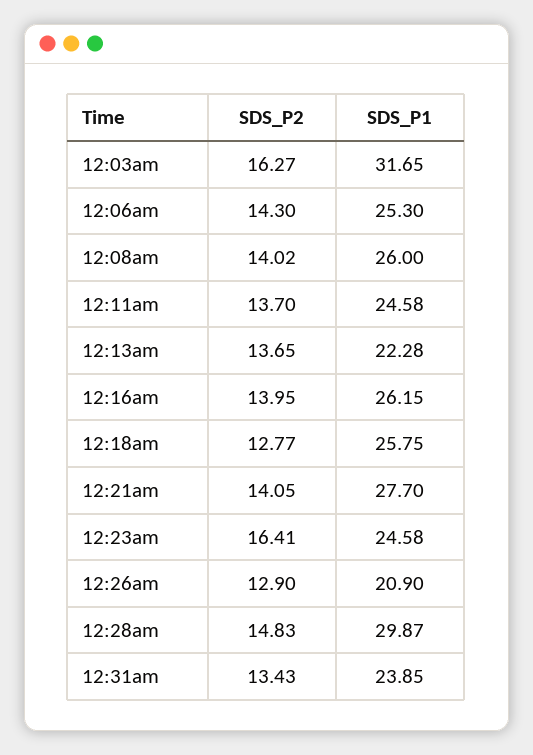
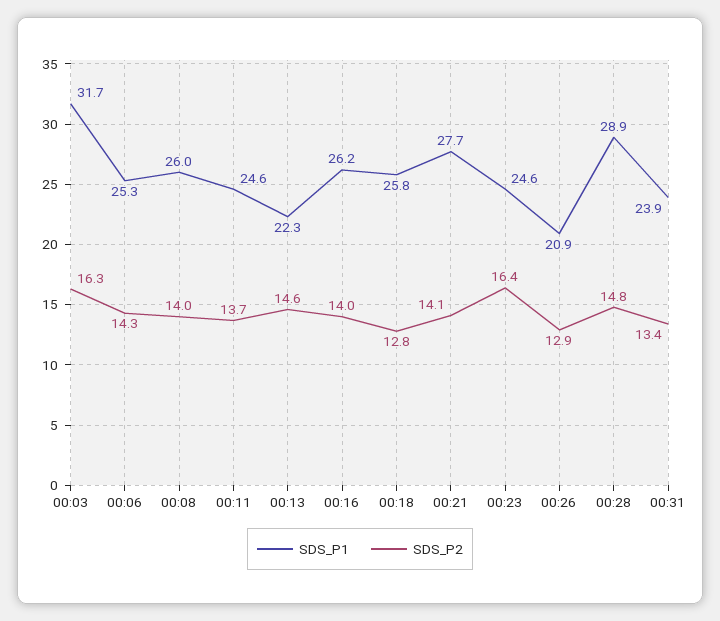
  {
    "SDS_P2": {
      "12:03am": 16.27,
      "12:06am": 14.3,
      "12:08am": 14.02,
      "12:11am": 13.7,
-     "12:13am": 13.65,
+     "12:13am": 14.6,
      "12:16am": 13.95,
      "12:18am": 12.77,
      "12:21am": 14.05,
      "12:23am": 16.41,
      "12:26am": 12.9,
      "12:28am": 14.83,
      "12:31am": 13.43
    },
    "SDS_P1": {
      "12:03am": 31.65,
      "12:06am": 25.3,
      "12:08am": 26,
      "12:11am": 24.58,
      "12:13am": 22.28,
      "12:16am": 26.15,
      "12:18am": 25.75,
      "12:21am": 27.7,
      "12:23am": 24.58,
      "12:26am": 20.9,
-     "12:28am": 29.87,
+     "12:28am": 28.9,
      "12:31am": 23.85
    }
  }

